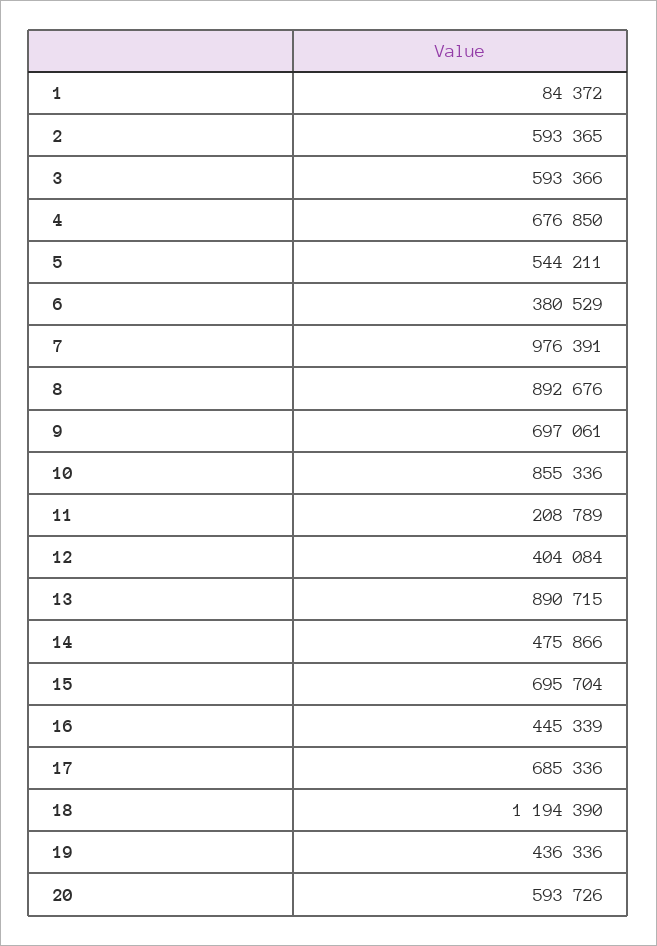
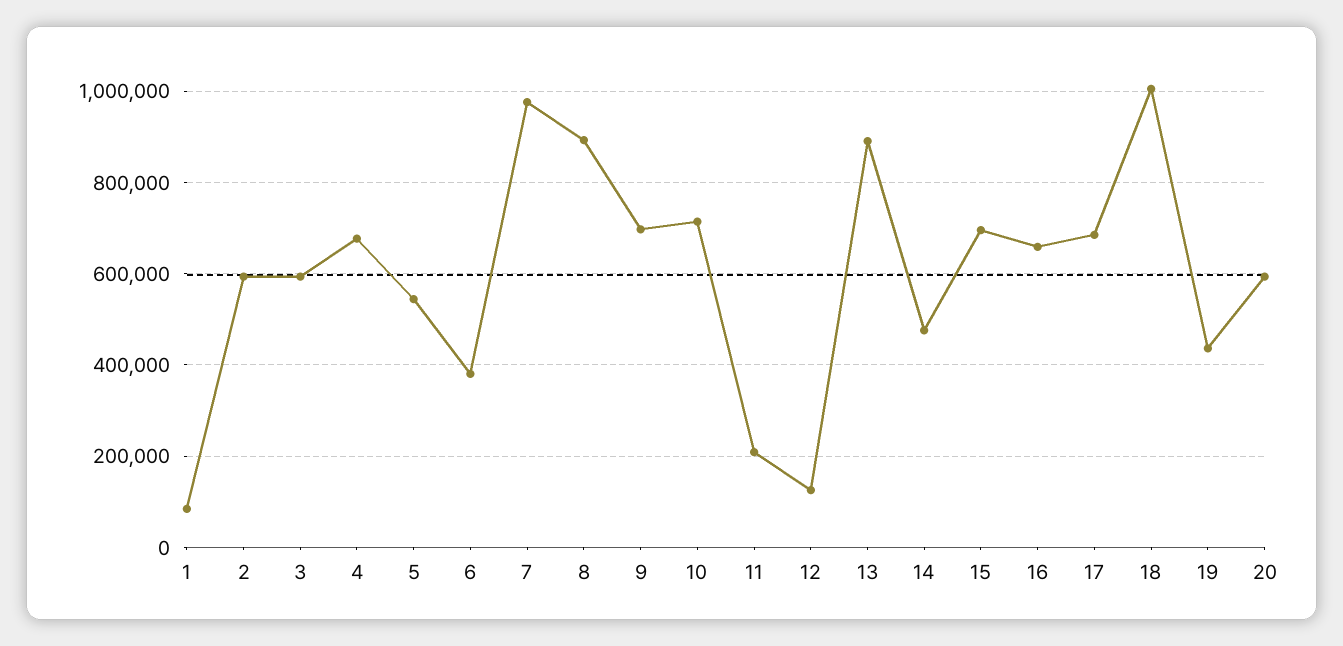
  {
    "1": 84372,
    "2": 593365,
    "3": 593366,
    "4": 676850,
    "5": 544211,
    "6": 380529,
    "7": 976391,
    "8": 892676,
    "9": 697061,
-   "10": 855336,
+   "10": 720000,
    "11": 208789,
-   "12": 404084,
+   "12": 120000,
    "13": 890715,
    "14": 475866,
    "15": 695704,
-   "16": 445339,
+   "16": 660000,
    "17": 685336,
-   "18": 1194390,
+   "18": 1000000,
    "19": 436336,
    "20": 593726
  }

